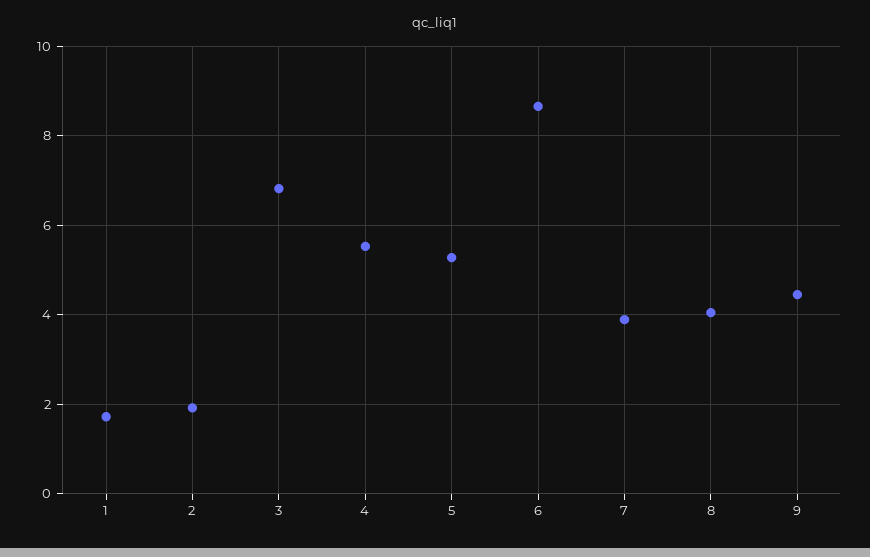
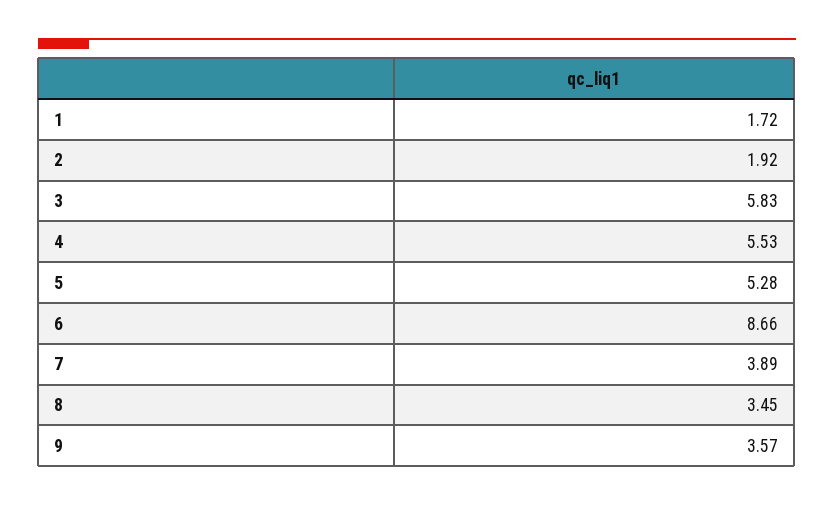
  {
    "1": 1.72,
    "2": 1.92,
-   "3": 6.8,
+   "3": 5.83,
    "4": 5.53,
    "5": 5.28,
    "6": 8.66,
    "7": 3.89,
-   "8": 4,
+   "8": 3.45,
-   "9": 4.4
+   "9": 3.57
  }

